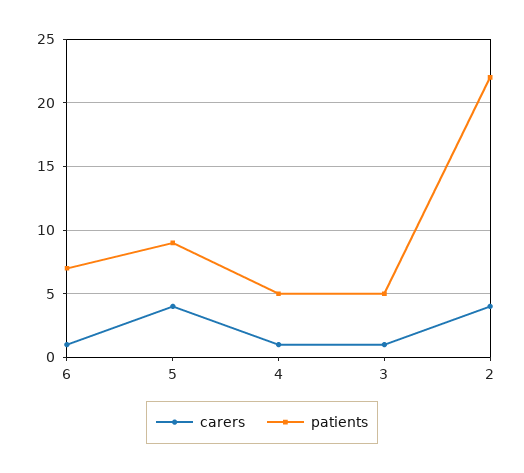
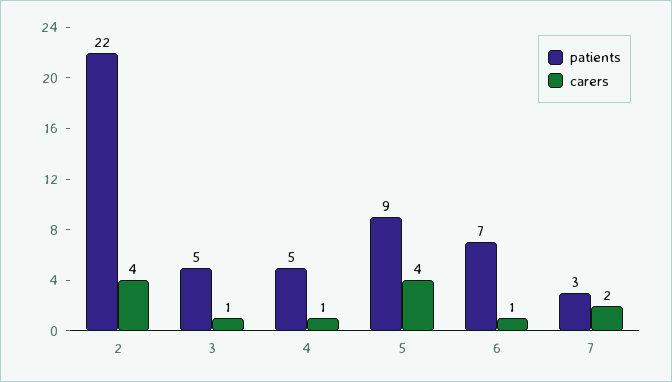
  {
    "carers": {
      "6": 1,
      "5": 4,
      "4": 1,
      "3": 1,
-     "2": 4
+     "2": 4,
+     "7": 2
    },
    "patients": {
      "6": 7,
      "5": 9,
      "4": 5,
      "3": 5,
-     "2": 22
+     "2": 22,
+     "7": 3
    }
  }

